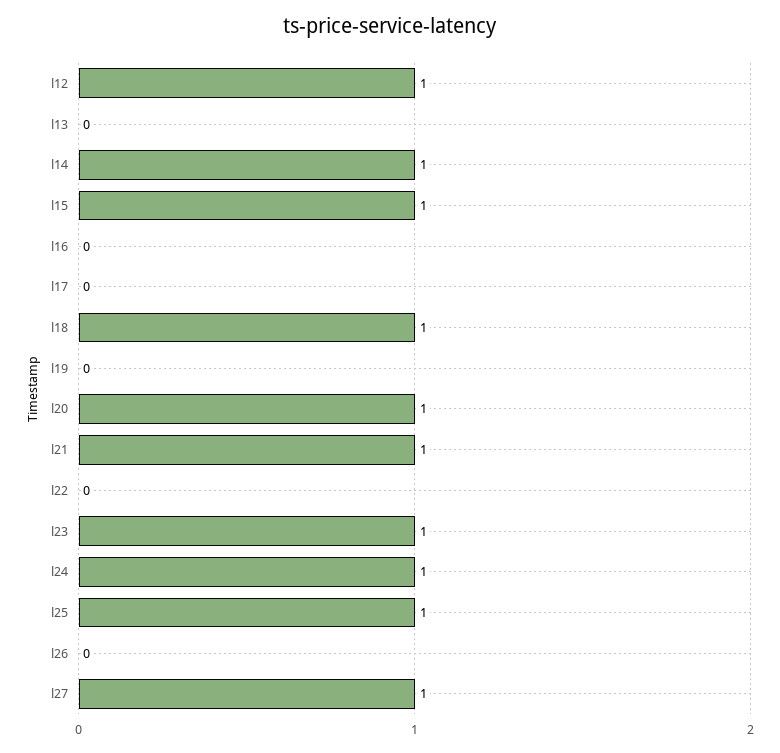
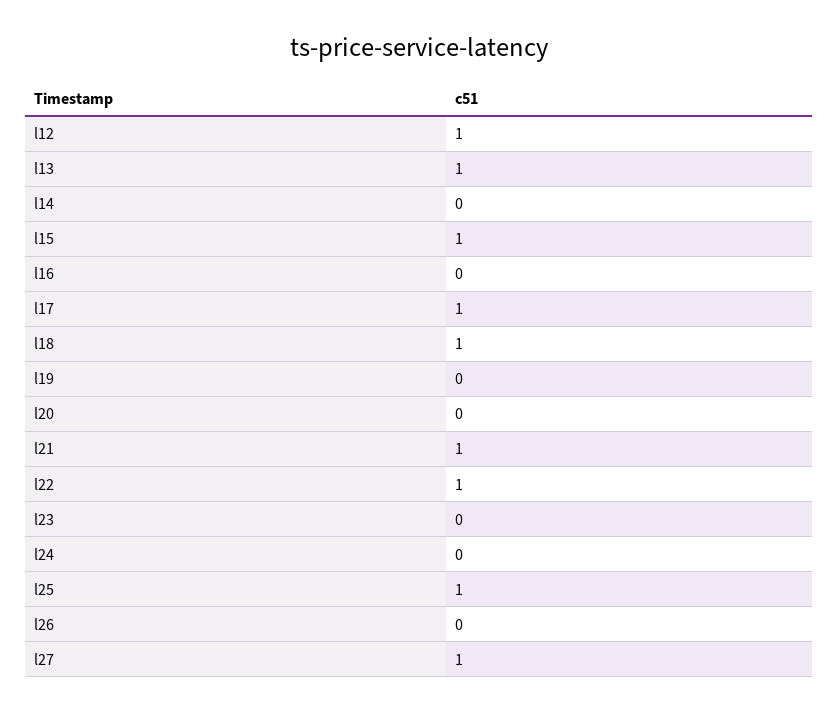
  {
    "l12": 1,
-   "l13": 0,
+   "l13": 1,
-   "l14": 1,
+   "l14": 0,
    "l15": 1,
    "l16": 0,
-   "l17": 0,
+   "l17": 1,
    "l18": 1,
    "l19": 0,
-   "l20": 1,
+   "l20": 0,
    "l21": 1,
-   "l22": 0,
+   "l22": 1,
-   "l23": 1,
+   "l23": 0,
-   "l24": 1,
+   "l24": 0,
    "l25": 1,
    "l26": 0,
    "l27": 1
  }

